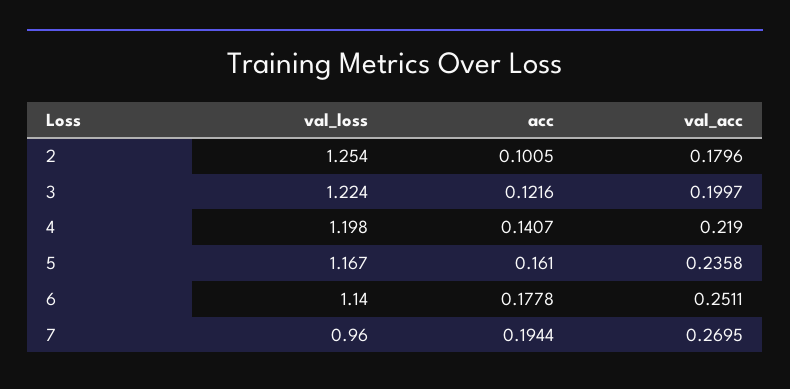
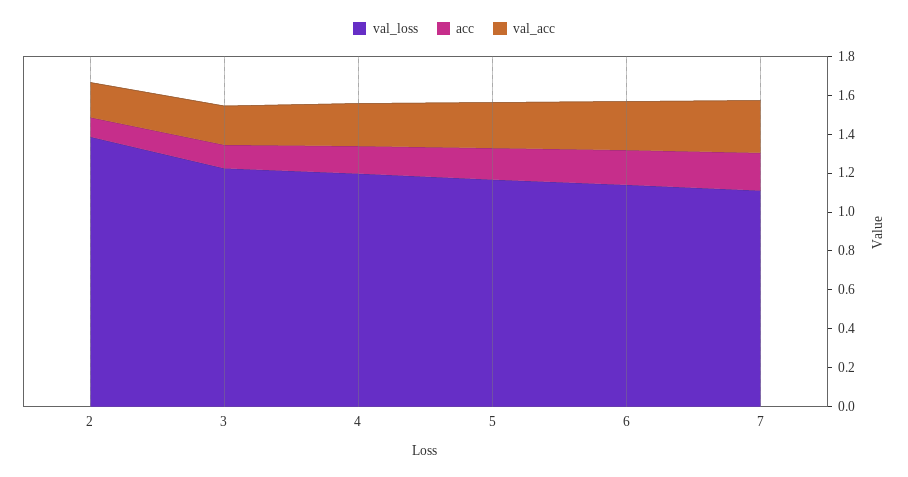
  {
    "val_loss": {
-     "2": 1.254,
+     "2": 1.4,
      "3": 1.224,
      "4": 1.198,
      "5": 1.167,
      "6": 1.14,
-     "7": 0.96
+     "7": 1.1
    },
    "acc": {
      "2": 0.1005,
      "3": 0.1216,
      "4": 0.1407,
      "5": 0.161,
      "6": 0.1778,
      "7": 0.1944
    },
    "val_acc": {
      "2": 0.1796,
      "3": 0.1997,
      "4": 0.219,
      "5": 0.2358,
      "6": 0.2511,
      "7": 0.2695
    }
  }

